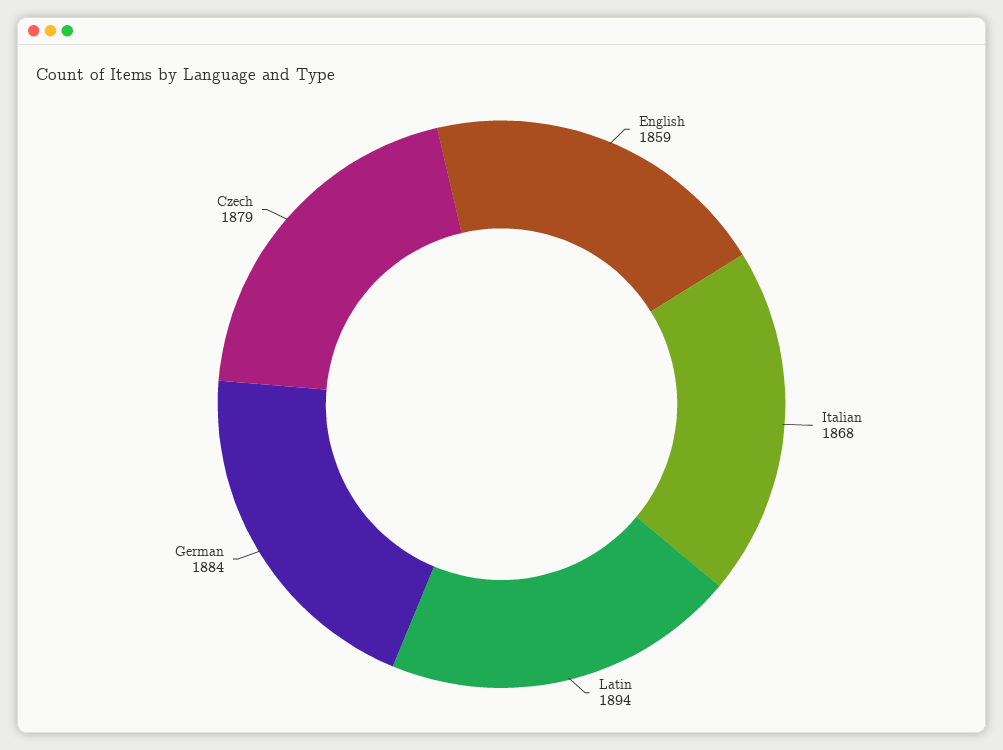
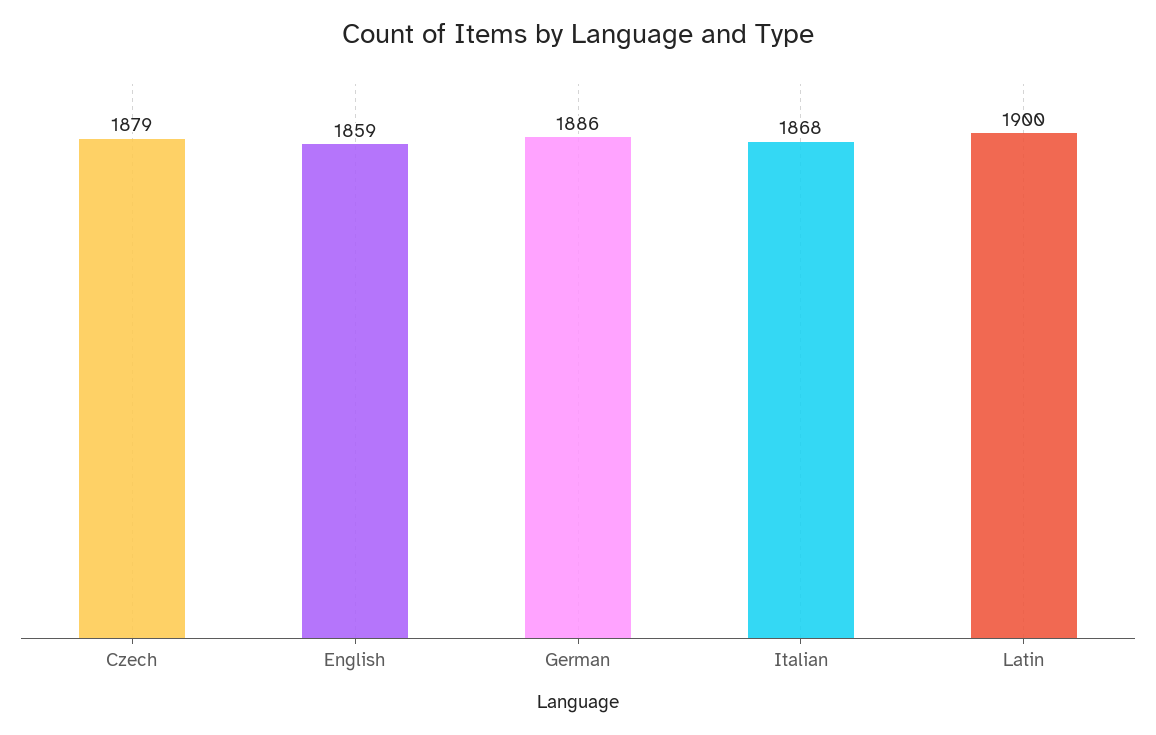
  {
    "English": 1859,
    "Italian": 1868,
-   "Latin": 1894,
+   "Latin": 1900,
-   "German": 1884,
+   "German": 1886,
    "Czech": 1879
  }

